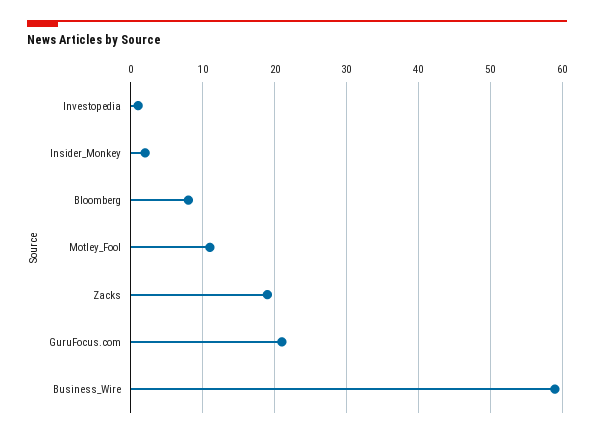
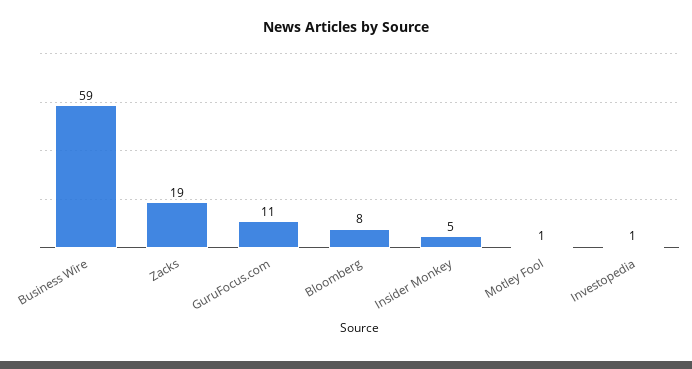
  {
    "Investopedia": 1,
-   "Insider_Monkey": 2,
+   "Insider_Monkey": 5,
    "Bloomberg": 8,
-   "Motley_Fool": 11,
+   "Motley_Fool": 1,
    "Zacks": 19,
-   "GuruFocus.com": 21,
+   "GuruFocus.com": 11,
    "Business_Wire": 59
  }

